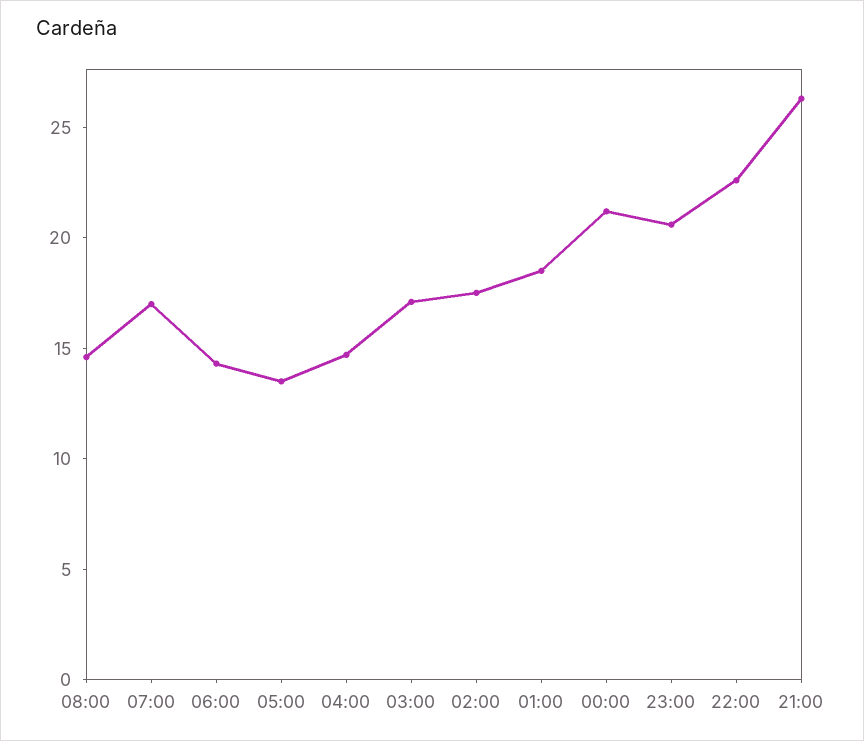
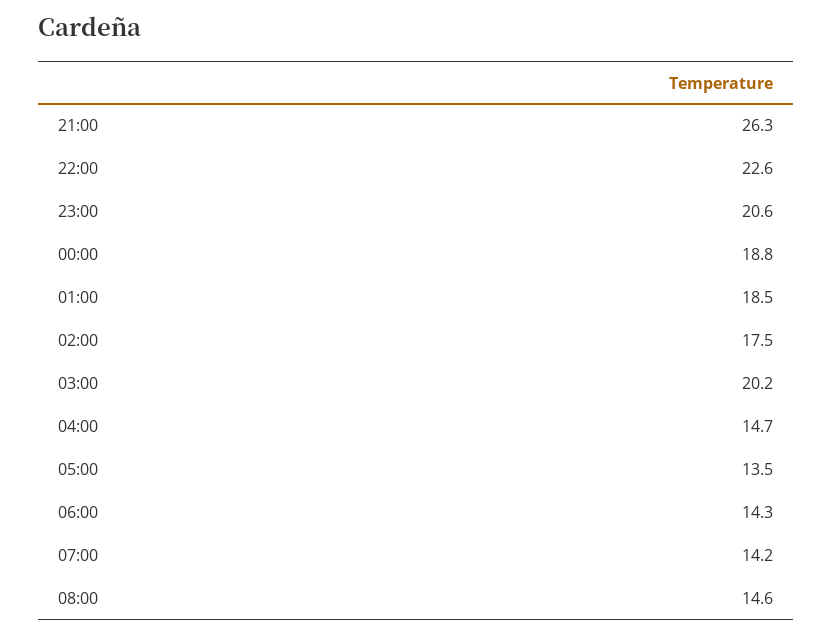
  {
    "08:00": 14.6,
-   "07:00": 17,
+   "07:00": 14.2,
    "06:00": 14.3,
    "05:00": 13.5,
    "04:00": 14.7,
-   "03:00": 17,
+   "03:00": 20.2,
    "02:00": 17.5,
    "01:00": 18.5,
-   "00:00": 21,
+   "00:00": 18.8,
    "23:00": 20.6,
    "22:00": 22.6,
    "21:00": 26.3
  }

